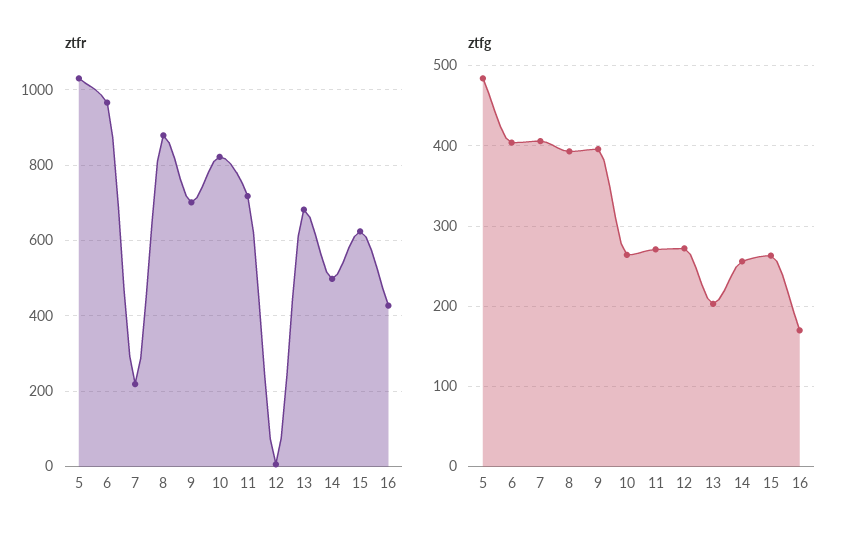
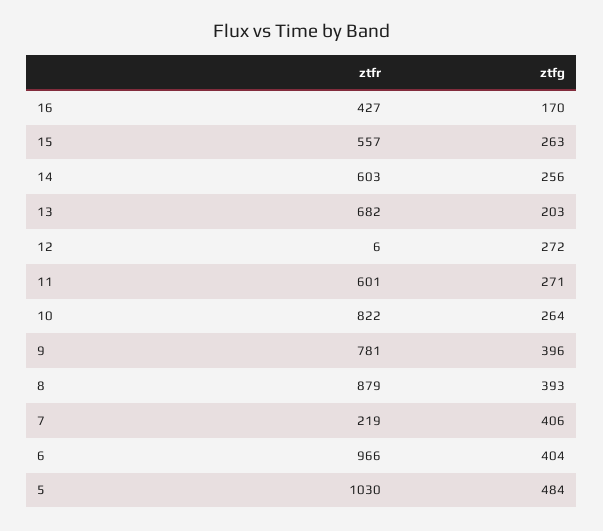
  {
    "ztfr": {
      "5": 1030,
      "6": 966,
      "7": 219,
      "8": 879,
-     "9": 700,
+     "9": 781,
      "10": 822,
-     "11": 720,
+     "11": 601,
      "12": 6,
      "13": 682,
-     "14": 500,
+     "14": 603,
-     "15": 620,
+     "15": 557,
      "16": 427
    },
    "ztfg": {
      "5": 484,
      "6": 404,
      "7": 406,
      "8": 393,
      "9": 396,
      "10": 264,
      "11": 271,
      "12": 272,
      "13": 203,
      "14": 256,
      "15": 263,
      "16": 170
    }
  }

